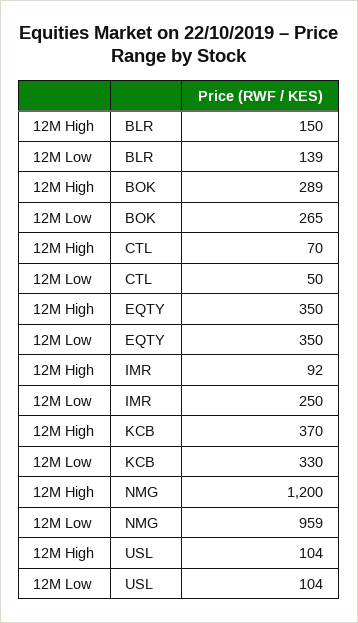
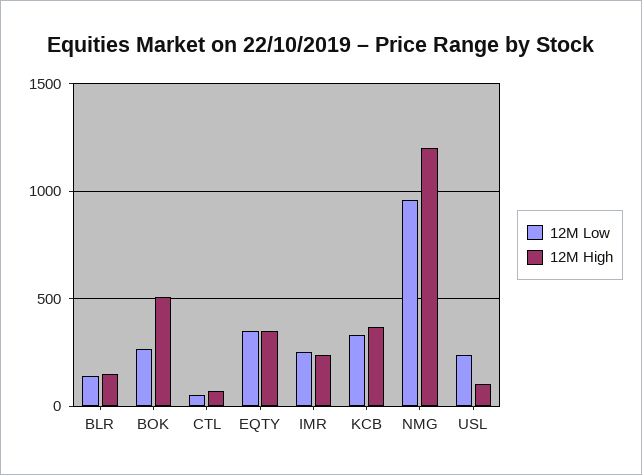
  {
    "12M High": {
      "BLR": 150,
-     "BOK": 289,
+     "BOK": 500,
      "CTL": 70,
      "EQTY": 350,
-     "IMR": 92,
+     "IMR": 250,
      "KCB": 370,
      "NMG": 1200,
      "USL": 104
    },
    "12M Low": {
      "BLR": 139,
      "BOK": 265,
      "CTL": 50,
      "EQTY": 350,
      "IMR": 250,
      "KCB": 330,
      "NMG": 959,
-     "USL": 104
+     "USL": 250
    }
  }

